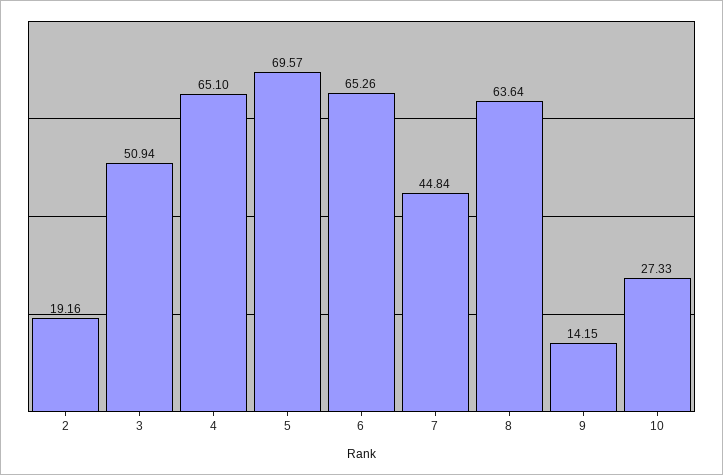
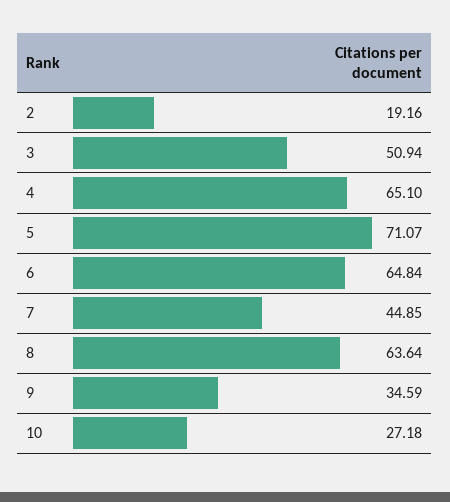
  {
    "2": 19.16,
    "3": 50.94,
    "4": 65.1,
-   "5": 69.57,
+   "5": 71.07,
-   "6": 65.26,
+   "6": 64.84,
-   "7": 44.84,
+   "7": 44.85,
    "8": 63.64,
-   "9": 14.15,
+   "9": 34.59,
-   "10": 27.33
+   "10": 27.18
  }

